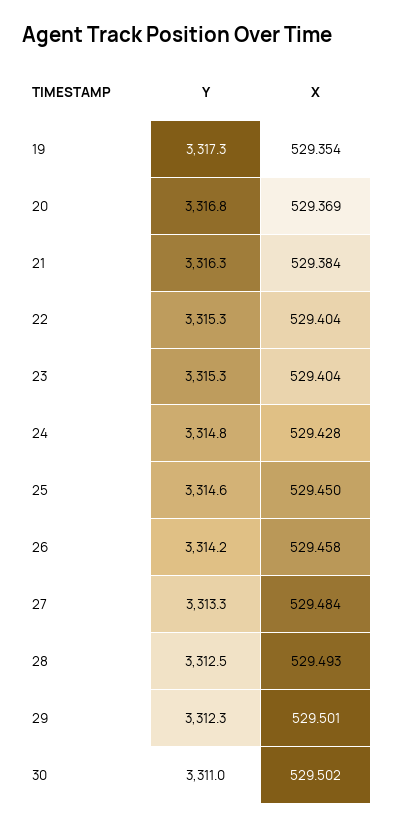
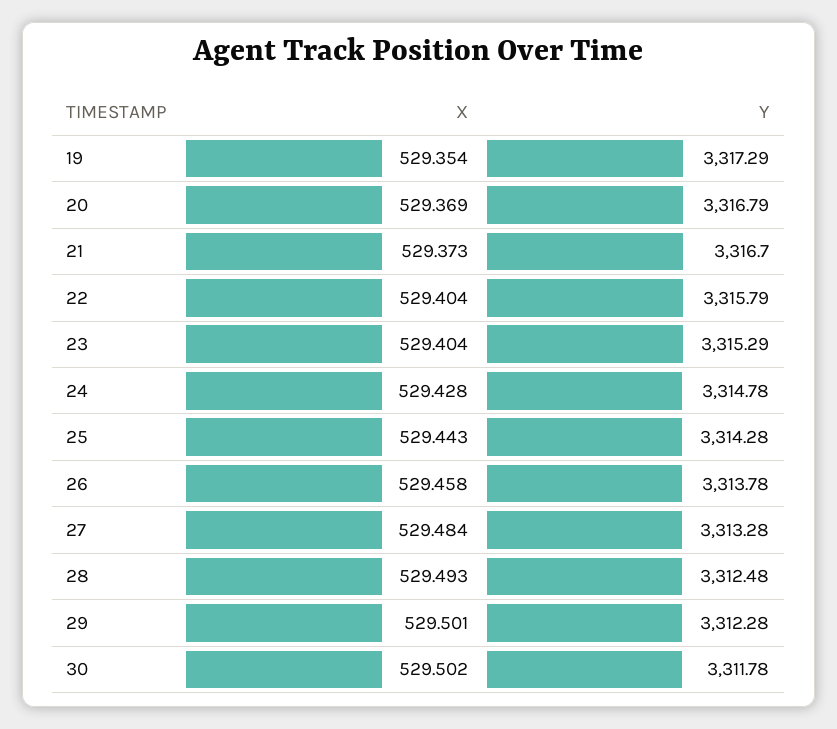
  {
    "Y": {
      "19": 3317.29,
      "20": 3316.79,
-     "21": 3316.3,
+     "21": 3316.7,
-     "22": 3315.3,
+     "22": 3315.79,
      "23": 3315.29,
      "24": 3314.78,
-     "25": 3314.6,
+     "25": 3314.28,
-     "26": 3314.2,
+     "26": 3313.78,
      "27": 3313.28,
      "28": 3312.48,
      "29": 3312.28,
-     "30": 3311
+     "30": 3311.78
    },
    "X": {
      "19": 529.354,
      "20": 529.369,
-     "21": 529.384,
+     "21": 529.373,
      "22": 529.404,
      "23": 529.404,
      "24": 529.428,
-     "25": 529.45,
+     "25": 529.443,
      "26": 529.458,
      "27": 529.484,
      "28": 529.493,
      "29": 529.501,
      "30": 529.502
    }
  }

